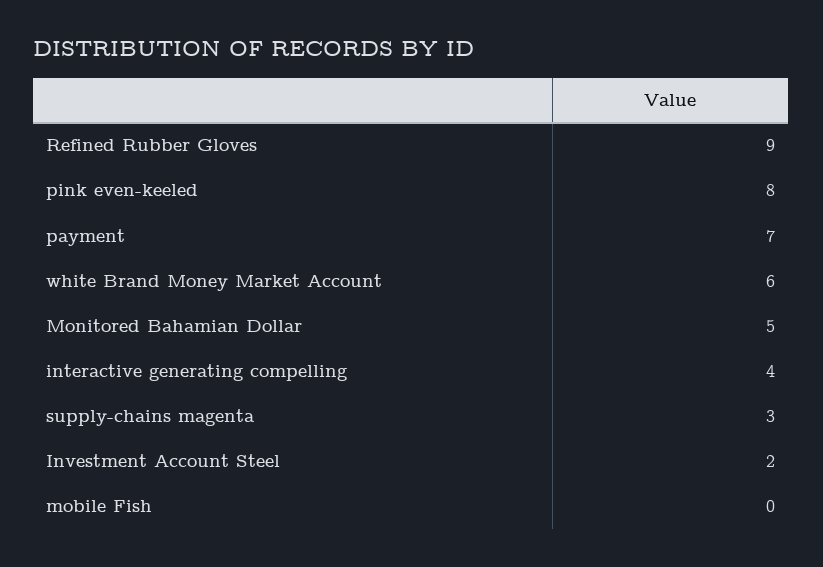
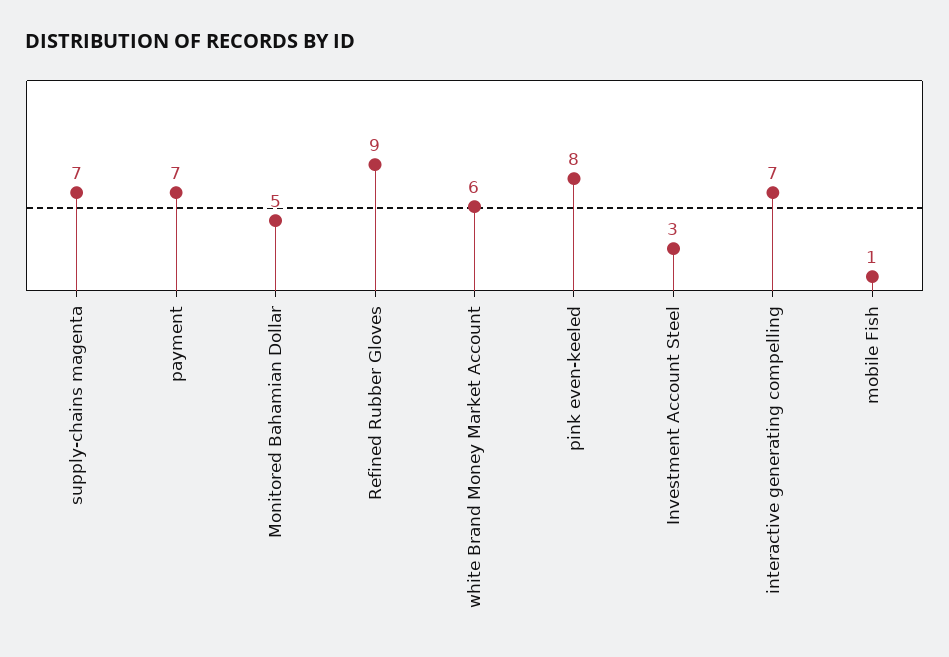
  {
    "Refined Rubber Gloves": 9,
    "pink even-keeled": 8,
    "payment": 7,
    "white Brand Money Market Account": 6,
    "Monitored Bahamian Dollar": 5,
-   "interactive generating compelling": 4,
+   "interactive generating compelling": 7,
-   "supply-chains magenta": 3,
+   "supply-chains magenta": 7,
-   "Investment Account Steel": 2,
+   "Investment Account Steel": 3,
-   "mobile Fish": 0
+   "mobile Fish": 1
  }

